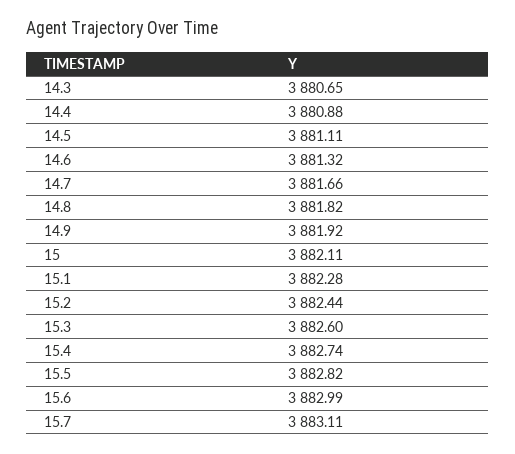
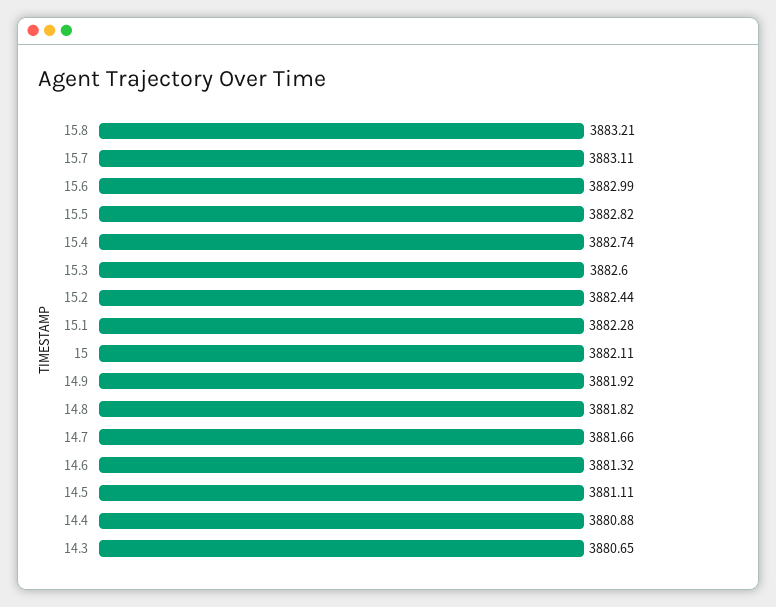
  {
    "14.3": 3880.65,
    "14.4": 3880.88,
    "14.5": 3881.11,
    "14.6": 3881.32,
    "14.7": 3881.66,
    "14.8": 3881.82,
    "14.9": 3881.92,
    "15": 3882.11,
    "15.1": 3882.28,
    "15.2": 3882.44,
    "15.3": 3882.6,
    "15.4": 3882.74,
    "15.5": 3882.82,
    "15.6": 3882.99,
-   "15.7": 3883.11
+   "15.7": 3883.11,
+   "15.8": 3883.21
  }

